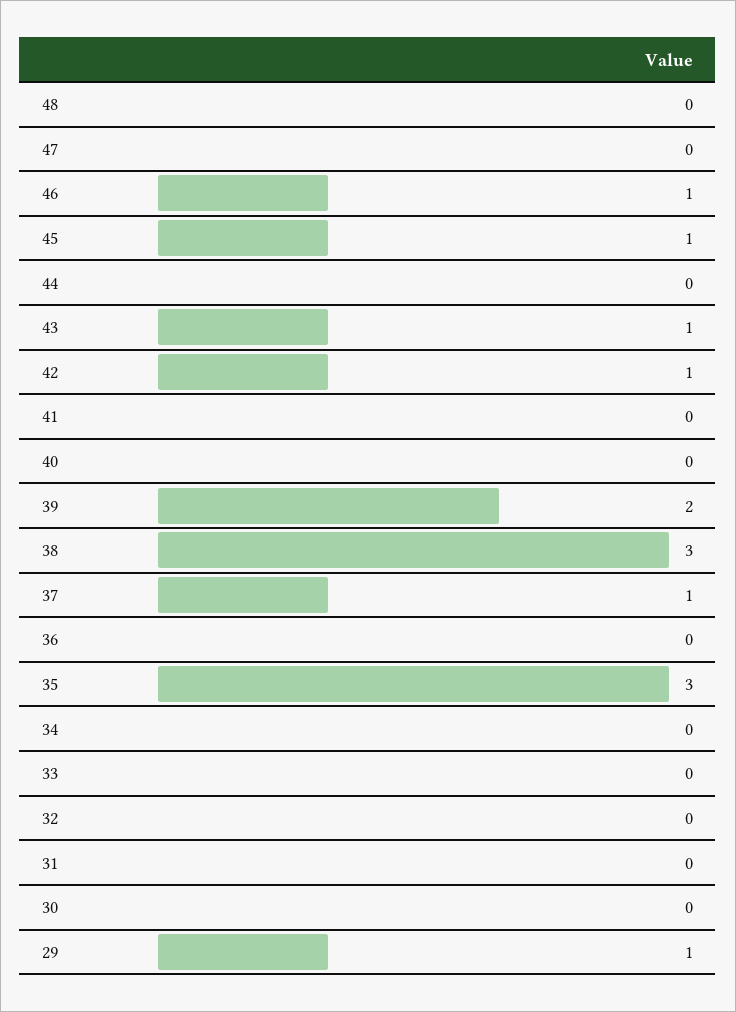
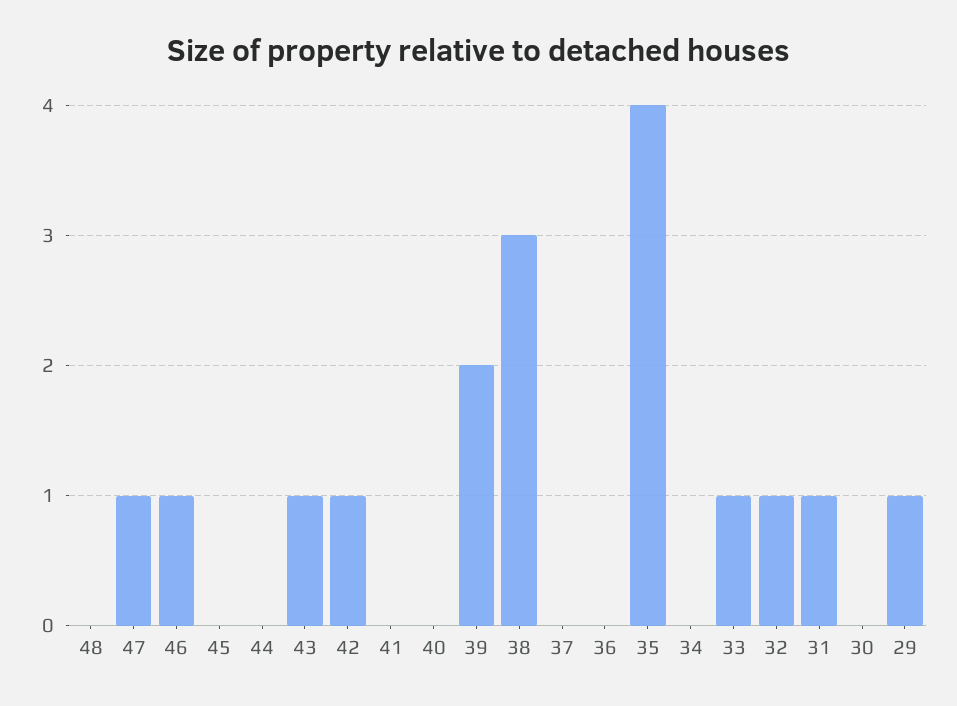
  {
    "48": 0,
-   "47": 0,
+   "47": 1,
    "46": 1,
-   "45": 1,
+   "45": 0,
    "44": 0,
    "43": 1,
    "42": 1,
    "41": 0,
    "40": 0,
    "39": 2,
    "38": 3,
-   "37": 1,
+   "37": 0,
    "36": 0,
-   "35": 3,
+   "35": 4,
    "34": 0,
-   "33": 0,
+   "33": 1,
-   "32": 0,
+   "32": 1,
-   "31": 0,
+   "31": 1,
    "30": 0,
    "29": 1
  }

